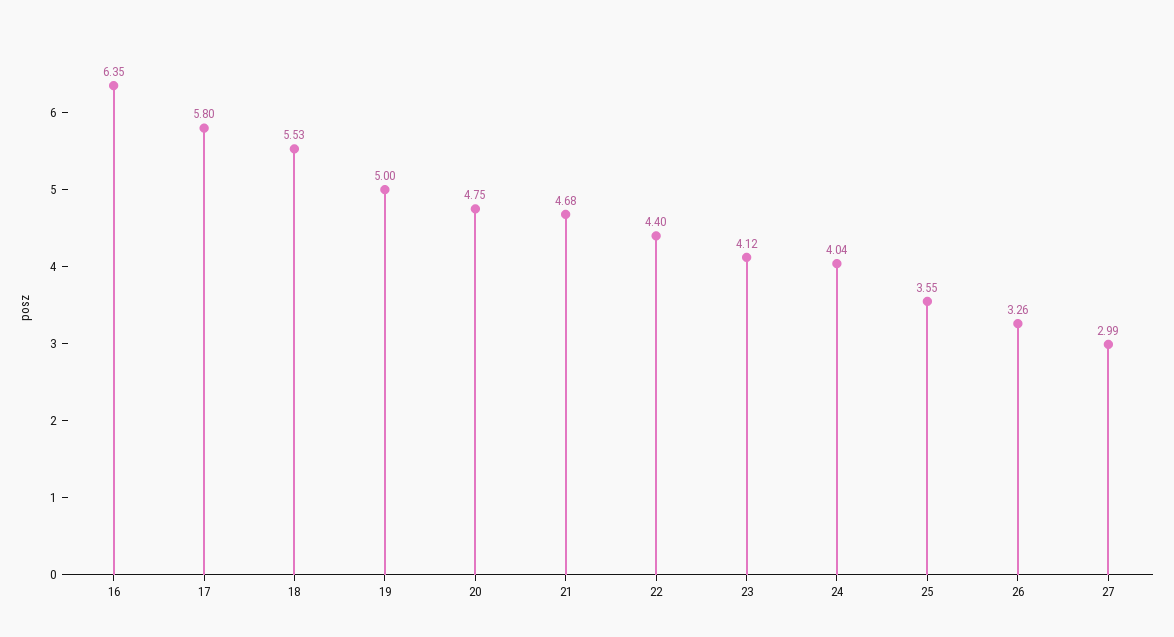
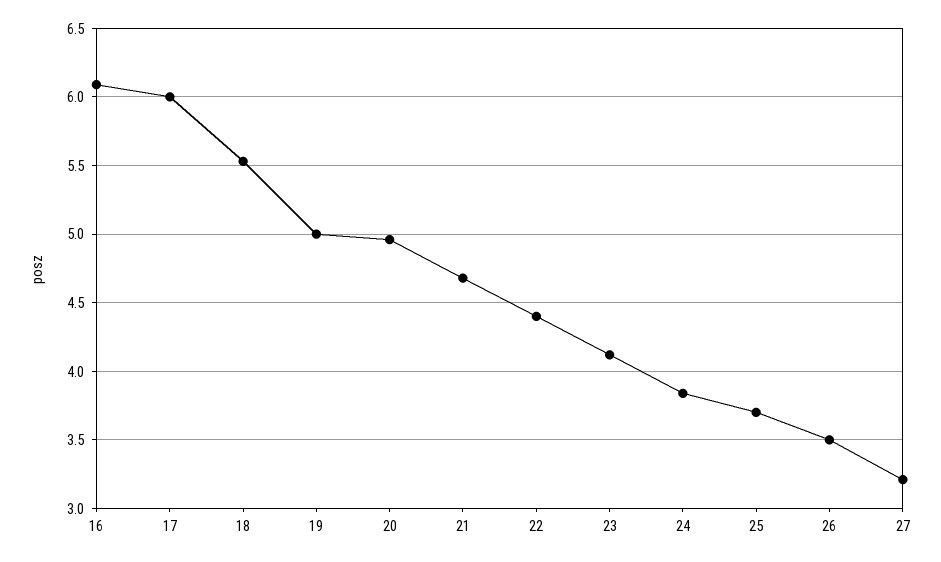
  {
-   "16": 6.35,
+   "16": 6.1,
-   "17": 5.8,
+   "17": 6,
    "18": 5.53,
    "19": 5,
-   "20": 4.75,
+   "20": 4.95,
    "21": 4.68,
    "22": 4.4,
    "23": 4.12,
-   "24": 4.04,
+   "24": 3.85,
-   "25": 3.55,
+   "25": 3.7,
-   "26": 3.26,
+   "26": 3.5,
-   "27": 2.99
+   "27": 3.2
  }

